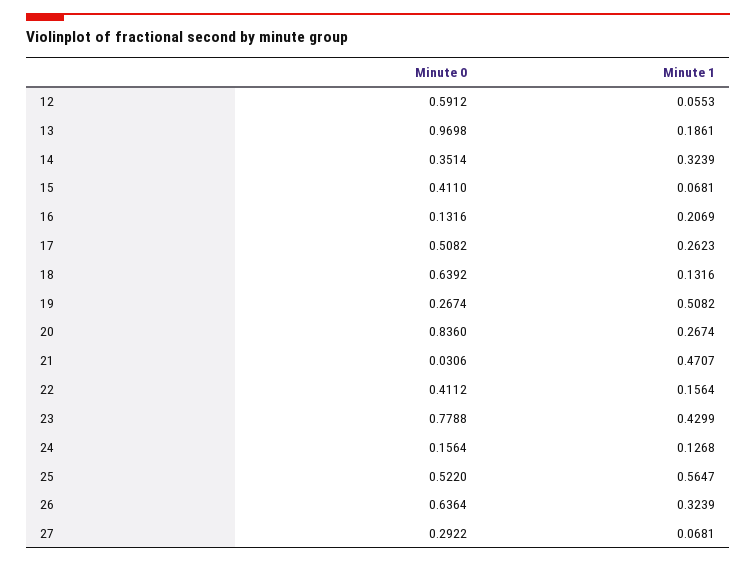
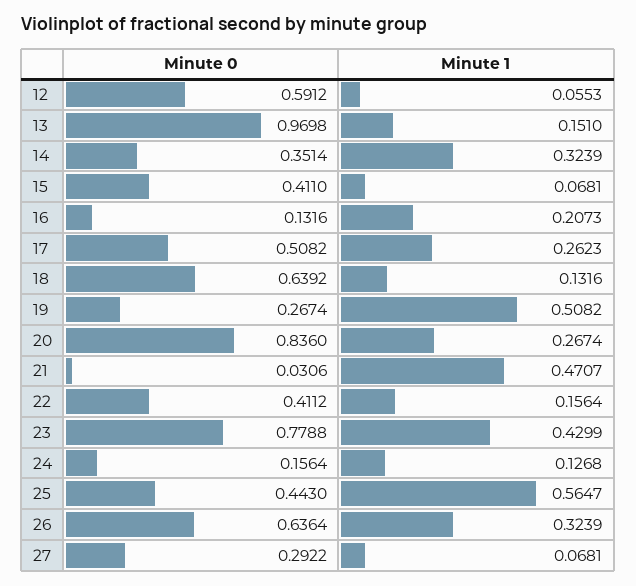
  {
    "Minute 0": {
      "12": 0.5912,
      "13": 0.9698,
      "14": 0.3514,
      "15": 0.411,
      "16": 0.1316,
      "17": 0.5082,
      "18": 0.6392,
      "19": 0.2674,
      "20": 0.836,
      "21": 0.0306,
      "22": 0.4112,
      "23": 0.7788,
      "24": 0.1564,
-     "25": 0.522,
+     "25": 0.443,
      "26": 0.6364,
      "27": 0.2922
    },
    "Minute 1": {
      "12": 0.0553,
-     "13": 0.1861,
+     "13": 0.151,
      "14": 0.3239,
      "15": 0.0681,
-     "16": 0.2069,
+     "16": 0.2073,
      "17": 0.2623,
      "18": 0.1316,
      "19": 0.5082,
      "20": 0.2674,
      "21": 0.4707,
      "22": 0.1564,
      "23": 0.4299,
      "24": 0.1268,
      "25": 0.5647,
      "26": 0.3239,
      "27": 0.0681
    }
  }

